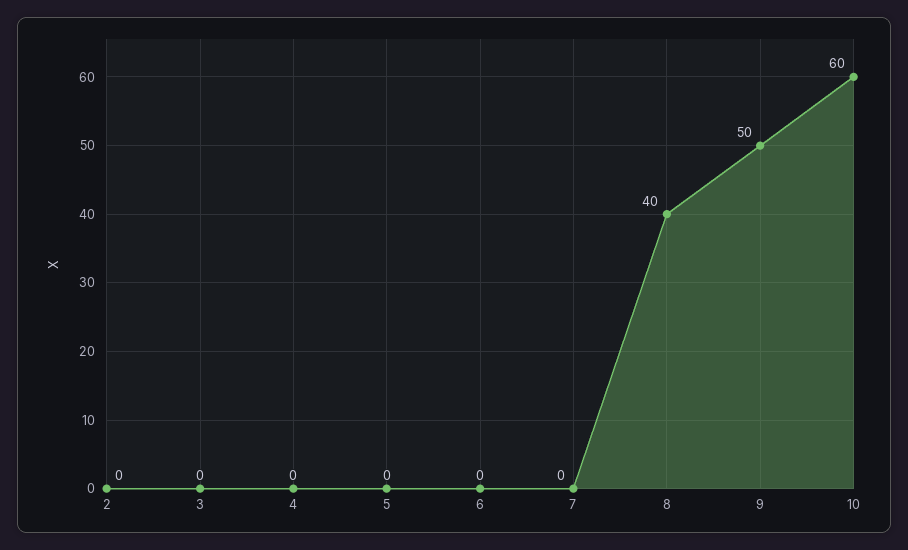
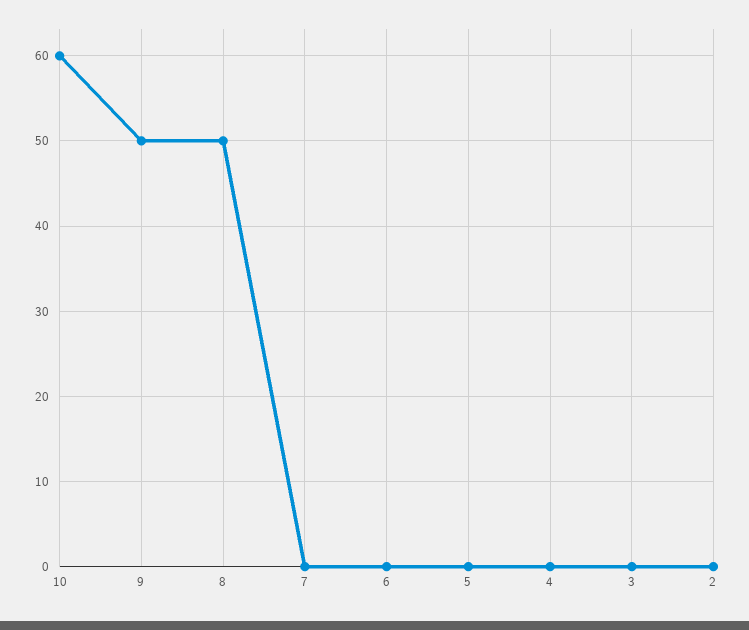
  {
    "2": 0,
    "3": 0,
    "4": 0,
    "5": 0,
    "6": 0,
    "7": 0,
-   "8": 40,
+   "8": 50,
    "9": 50,
    "10": 60
  }

